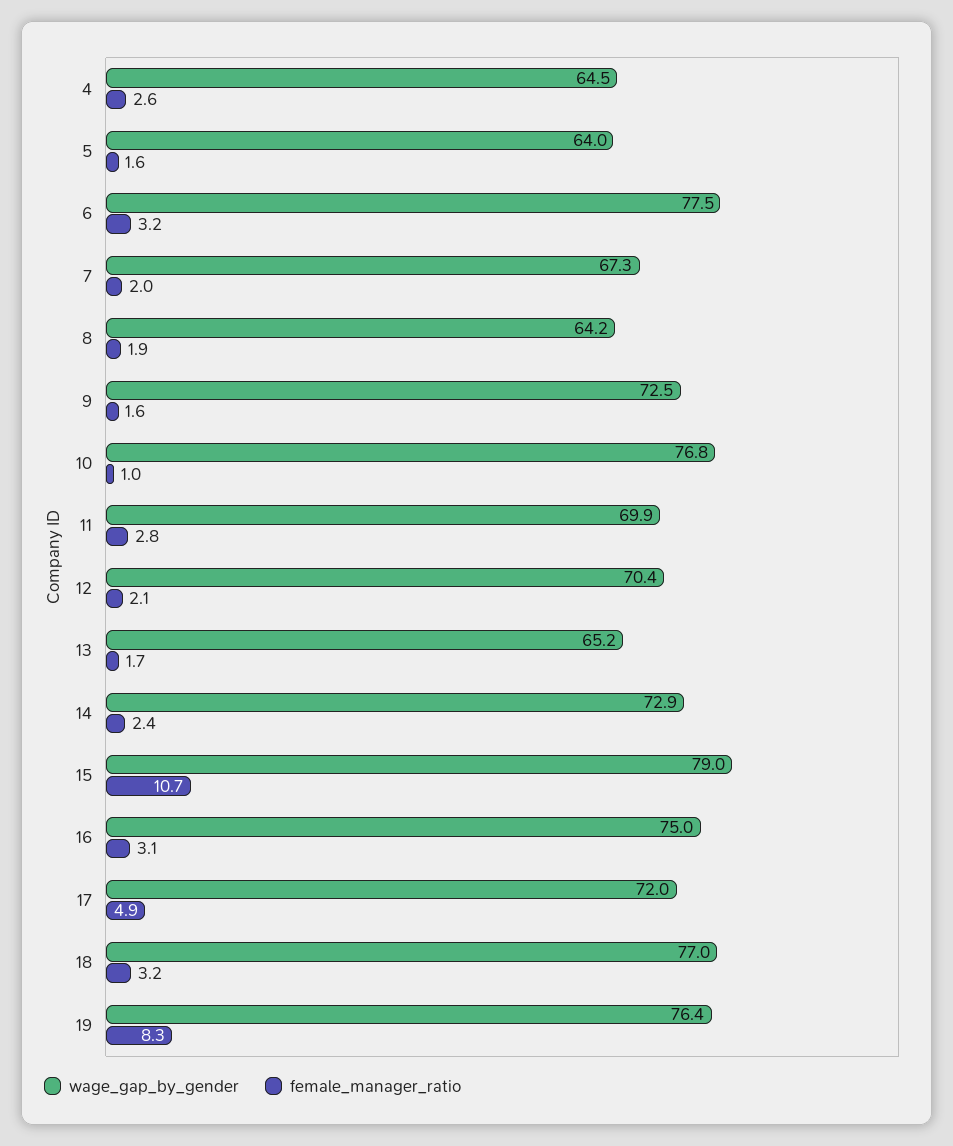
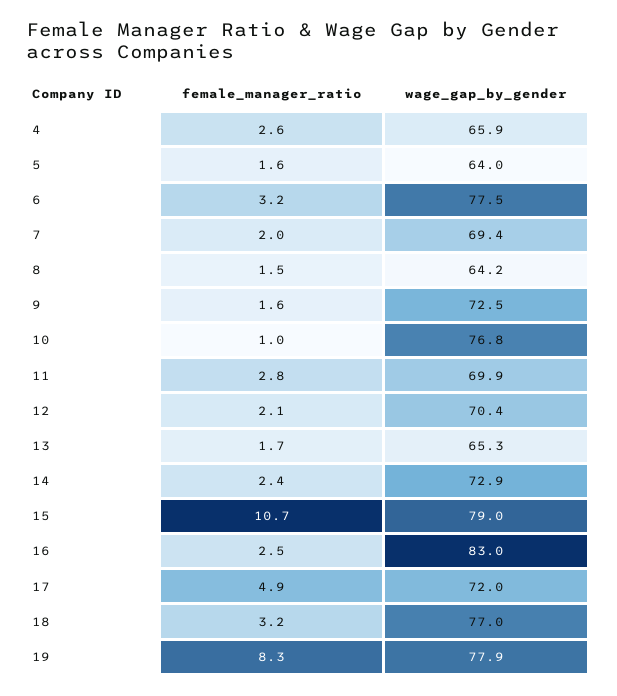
  {
    "wage_gap_by_gender": {
-     "4": 64.5,
+     "4": 65.9,
      "5": 64,
      "6": 77.5,
-     "7": 67.3,
+     "7": 69.4,
      "8": 64.2,
      "9": 72.5,
      "10": 76.8,
      "11": 69.9,
      "12": 70.4,
-     "13": 65.2,
+     "13": 65.3,
      "14": 72.9,
      "15": 79,
-     "16": 75,
+     "16": 83,
      "17": 72,
      "18": 77,
-     "19": 76.4
+     "19": 77.9
    },
    "female_manager_ratio": {
      "4": 2.6,
      "5": 1.6,
      "6": 3.2,
      "7": 2,
-     "8": 1.9,
+     "8": 1.5,
      "9": 1.6,
      "10": 1,
      "11": 2.8,
      "12": 2.1,
      "13": 1.7,
      "14": 2.4,
      "15": 10.7,
-     "16": 3.1,
+     "16": 2.5,
      "17": 4.9,
      "18": 3.2,
      "19": 8.3
    }
  }

